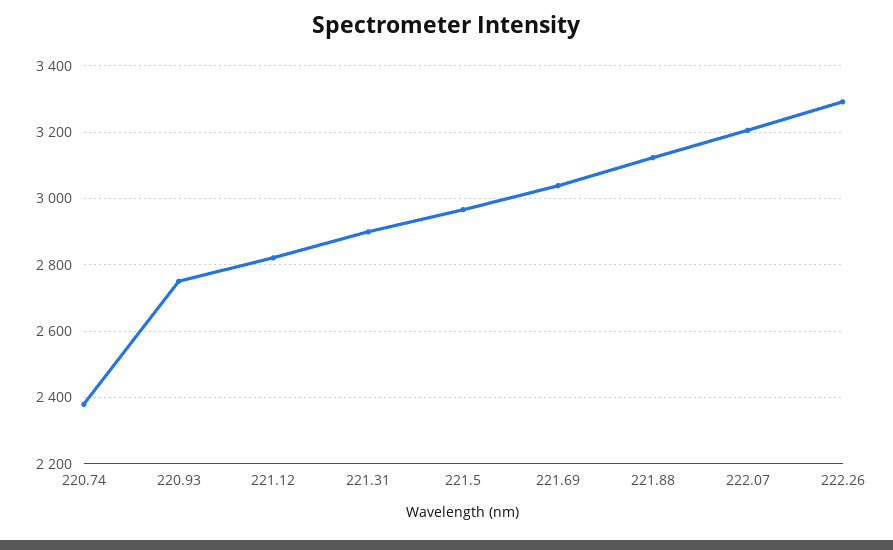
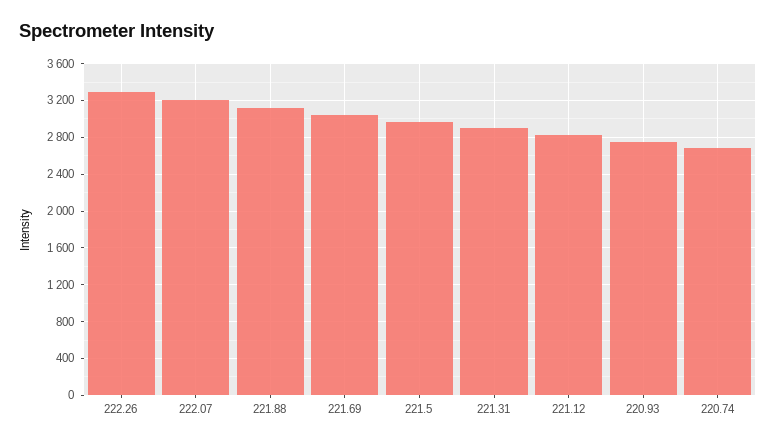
  {
-   "220.74": 2380,
+   "220.74": 2700,
    "220.93": 2760,
    "221.12": 2820,
    "221.31": 2900,
    "221.5": 2960,
    "221.69": 3040,
    "221.88": 3120,
    "222.07": 3200,
    "222.26": 3300
  }

